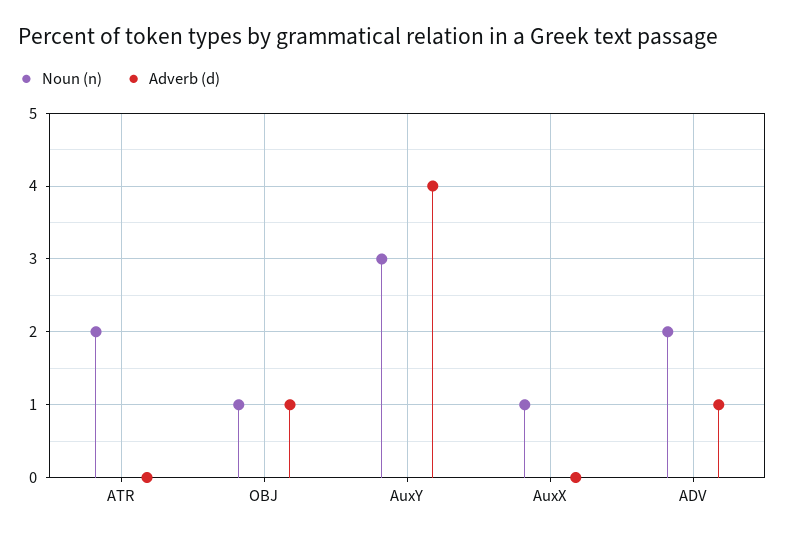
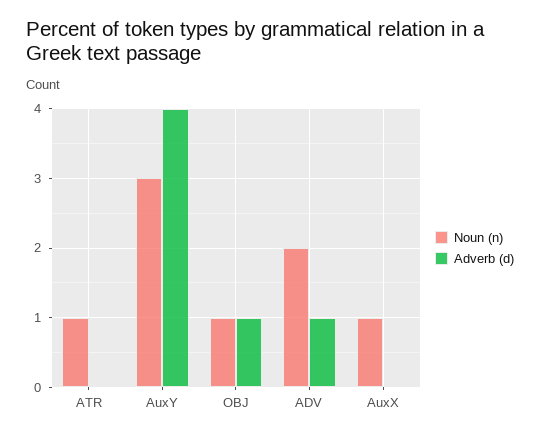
  {
    "Noun (n)": {
-     "ATR": 2,
+     "ATR": 1,
      "OBJ": 1,
      "AuxY": 3,
      "AuxX": 1,
      "ADV": 2
    },
    "Adverb (d)": {
      "ATR": 0,
      "OBJ": 1,
      "AuxY": 4,
      "AuxX": 0,
      "ADV": 1
    }
  }

